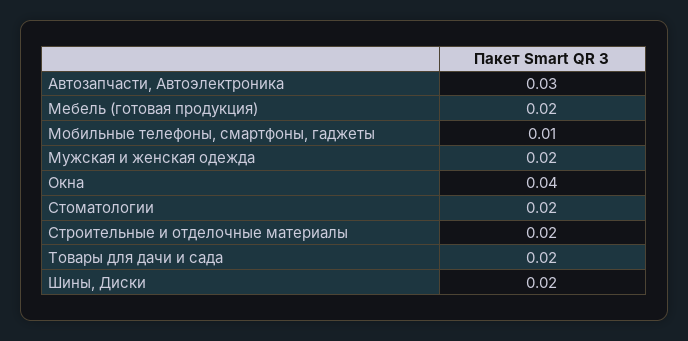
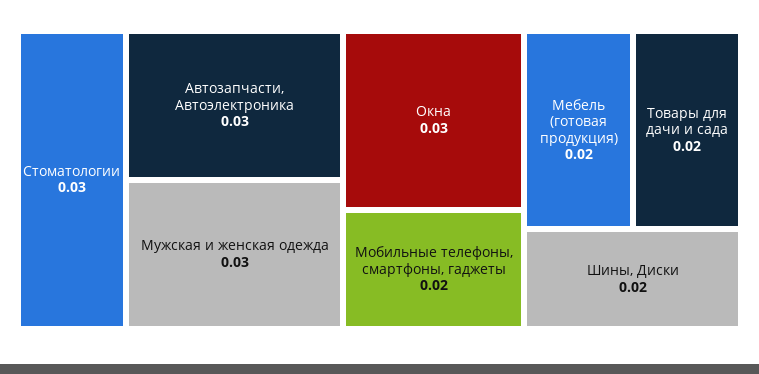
  {
    "Автозапчасти, Автоэлектроника": 0.03,
    "Мебель (готовая продукция)": 0.02,
-   "Мобильные телефоны, смартфоны, гаджеты": 0.01,
+   "Мобильные телефоны, смартфоны, гаджеты": 0.02,
-   "Мужская и женская одежда": 0.02,
+   "Мужская и женская одежда": 0.03,
-   "Окна": 0.04,
+   "Окна": 0.03,
-   "Стоматологии": 0.02,
+   "Стоматологии": 0.03,
-   "Строительные и отделочные материалы": 0.02,
    "Товары для дачи и сада": 0.02,
    "Шины, Диски": 0.02
  }

